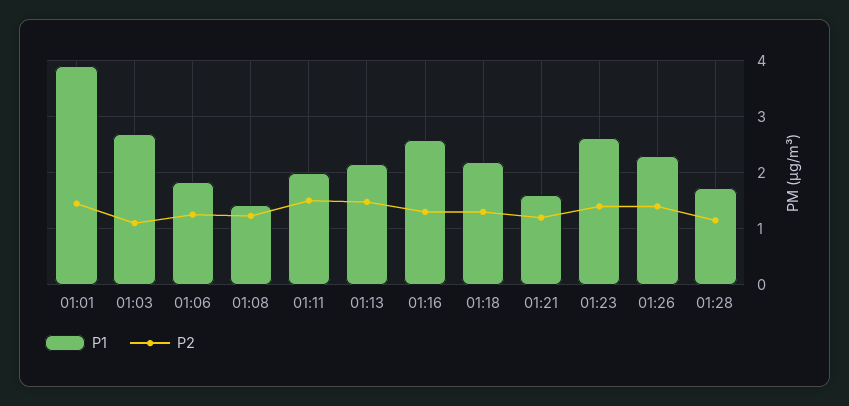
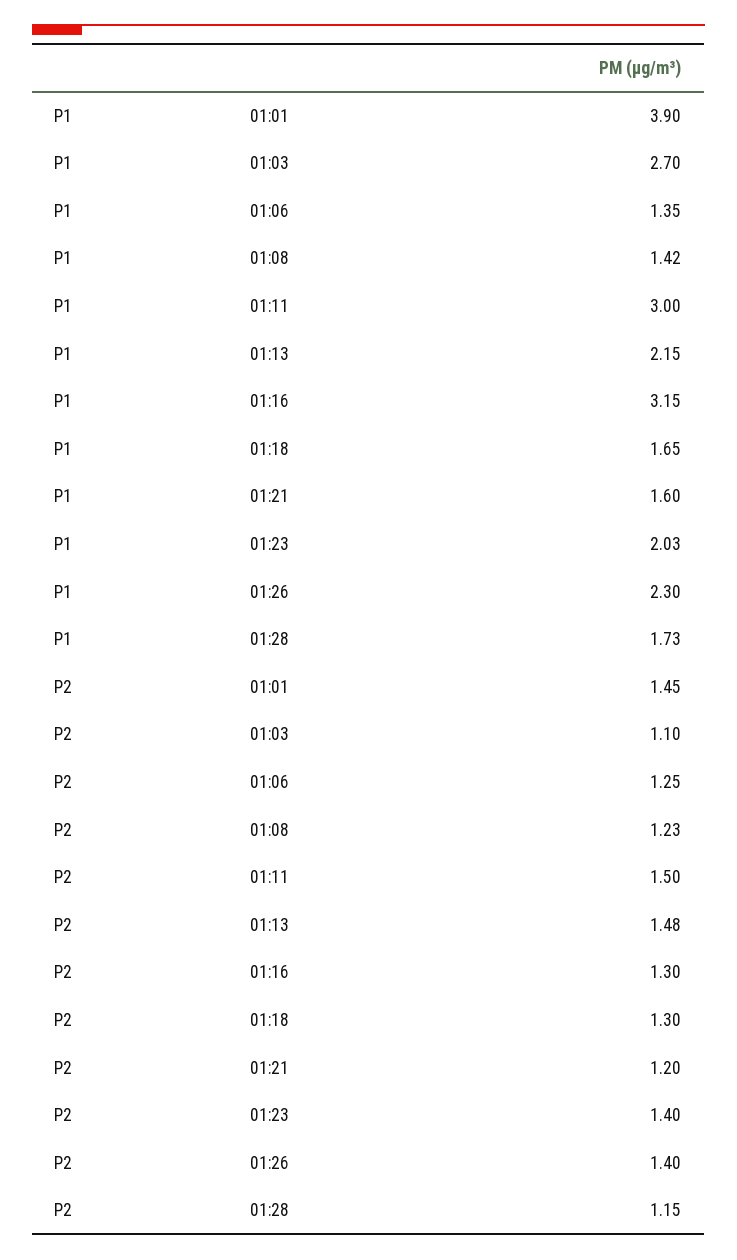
  {
    "P1": {
      "01:01": 3.9,
      "01:03": 2.7,
-     "01:06": 1.8,
+     "01:06": 1.35,
      "01:08": 1.42,
-     "01:11": 2,
+     "01:11": 3,
      "01:13": 2.15,
-     "01:16": 2.6,
+     "01:16": 3.15,
-     "01:18": 2.2,
+     "01:18": 1.65,
      "01:21": 1.6,
-     "01:23": 2.6,
+     "01:23": 2.03,
      "01:26": 2.3,
      "01:28": 1.73
    },
    "P2": {
      "01:01": 1.45,
      "01:03": 1.1,
      "01:06": 1.25,
      "01:08": 1.23,
      "01:11": 1.5,
      "01:13": 1.48,
      "01:16": 1.3,
      "01:18": 1.3,
      "01:21": 1.2,
      "01:23": 1.4,
      "01:26": 1.4,
      "01:28": 1.15
    }
  }

